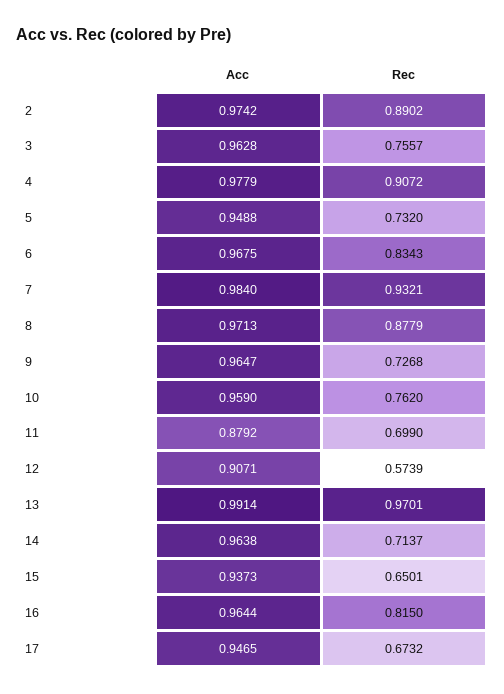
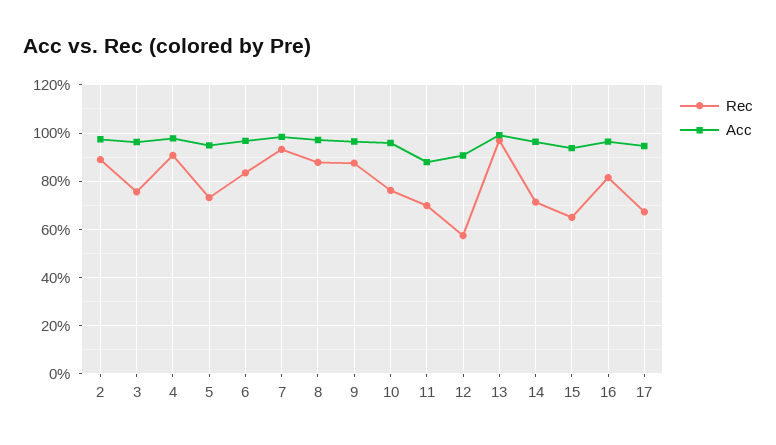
  {
    "Acc": {
      "2": 0.9742,
      "3": 0.9628,
      "4": 0.9779,
      "5": 0.9488,
      "6": 0.9675,
      "7": 0.984,
      "8": 0.9713,
      "9": 0.9647,
      "10": 0.959,
      "11": 0.8792,
      "12": 0.9071,
      "13": 0.9914,
      "14": 0.9638,
      "15": 0.9373,
      "16": 0.9644,
      "17": 0.9465
    },
    "Rec": {
      "2": 0.8902,
      "3": 0.7557,
      "4": 0.9072,
      "5": 0.732,
      "6": 0.8343,
      "7": 0.9321,
      "8": 0.8779,
-     "9": 0.7268,
+     "9": 0.875,
      "10": 0.762,
      "11": 0.699,
      "12": 0.5739,
      "13": 0.9701,
      "14": 0.7137,
      "15": 0.6501,
      "16": 0.815,
      "17": 0.6732
    }
  }

